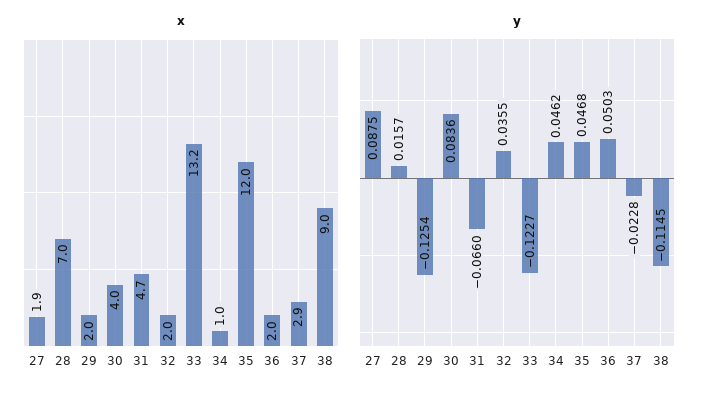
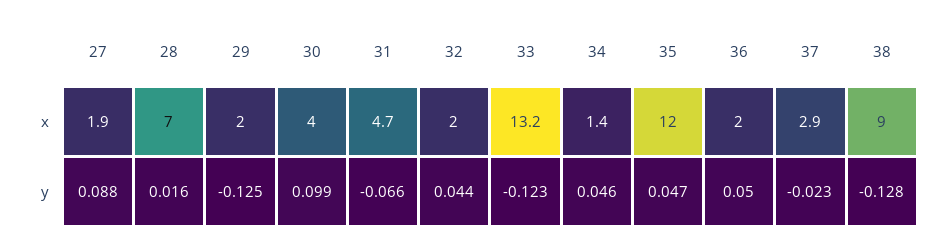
  {
    "x": {
      "27": 1.9,
      "28": 7,
      "29": 2,
      "30": 4,
      "31": 4.7,
      "32": 2,
      "33": 13.2,
-     "34": 1,
+     "34": 1.4,
      "35": 12,
      "36": 2,
      "37": 2.9,
      "38": 9
    },
    "y": {
      "27": 0.0875,
      "28": 0.0157,
      "29": -0.1254,
-     "30": 0.0836,
+     "30": 0.099,
      "31": -0.066,
-     "32": 0.0355,
+     "32": 0.044,
      "33": -0.1227,
      "34": 0.0462,
      "35": 0.0468,
      "36": 0.0503,
      "37": -0.0228,
-     "38": -0.1145
+     "38": -0.128
    }
  }

